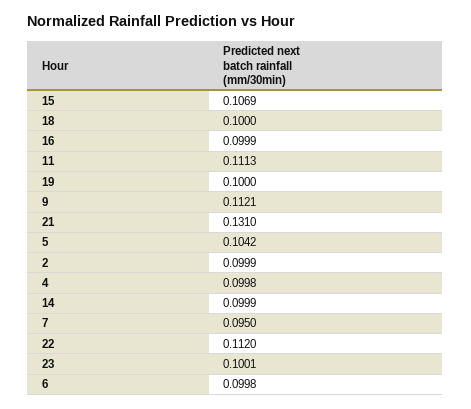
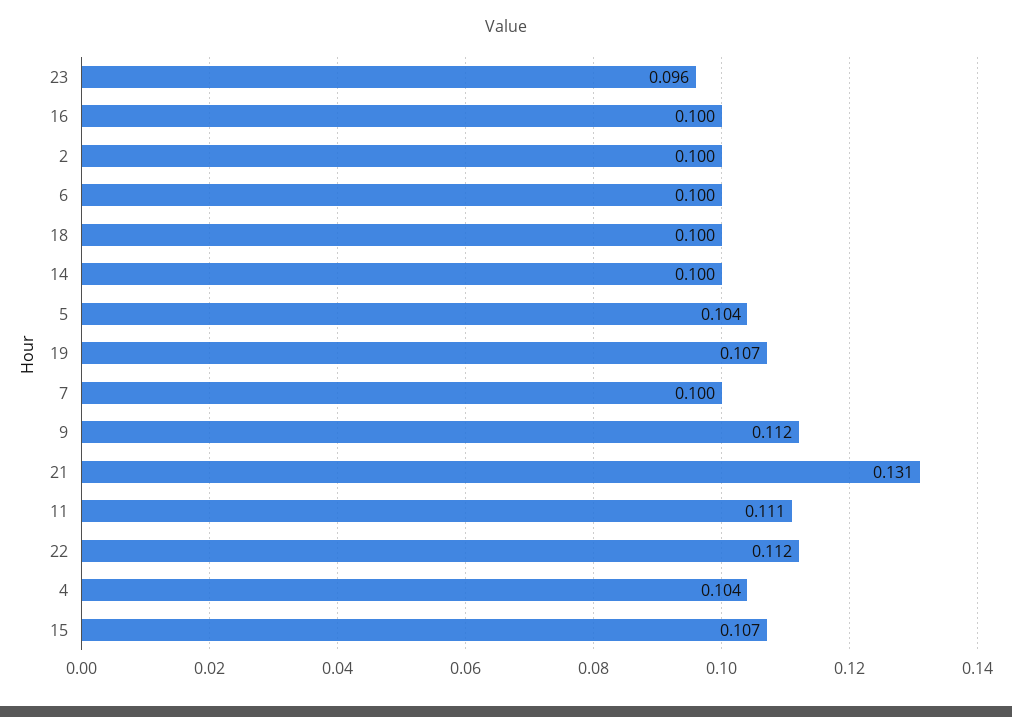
  {
    "15": 0.1069,
    "18": 0.1,
    "16": 0.0999,
    "11": 0.1113,
-   "19": 0.1,
+   "19": 0.107,
    "9": 0.1121,
    "21": 0.131,
    "5": 0.1042,
    "2": 0.0999,
-   "4": 0.0998,
+   "4": 0.104,
    "14": 0.0999,
-   "7": 0.095,
+   "7": 0.1,
    "22": 0.112,
-   "23": 0.1001,
+   "23": 0.096,
    "6": 0.0998
  }

